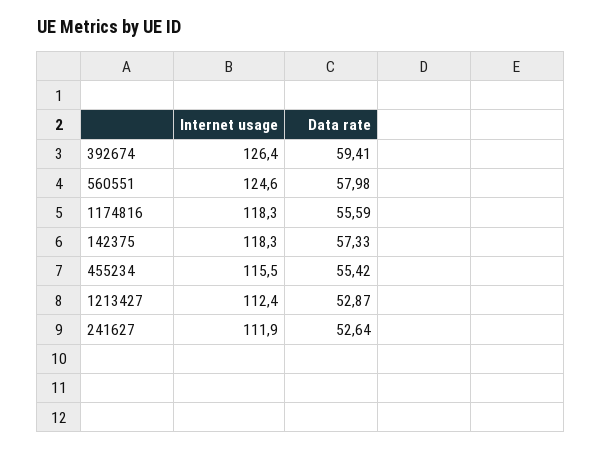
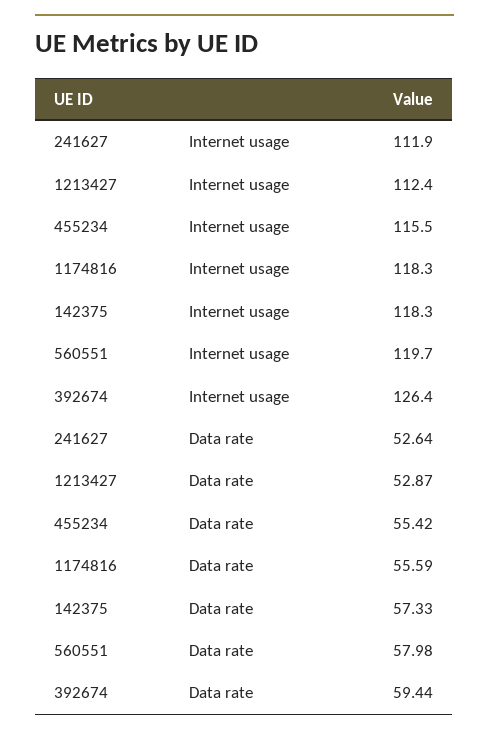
  {
    "Internet usage": {
      "392674": 126.4,
-     "560551": 124.6,
+     "560551": 119.7,
      "1174816": 118.3,
      "142375": 118.3,
      "455234": 115.5,
      "1213427": 112.4,
      "241627": 111.9
    },
    "Data rate": {
-     "392674": 59.41,
+     "392674": 59.44,
      "560551": 57.98,
      "1174816": 55.59,
      "142375": 57.33,
      "455234": 55.42,
      "1213427": 52.87,
      "241627": 52.64
    }
  }

